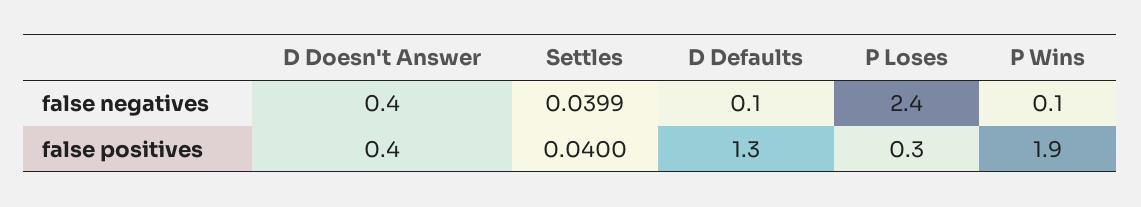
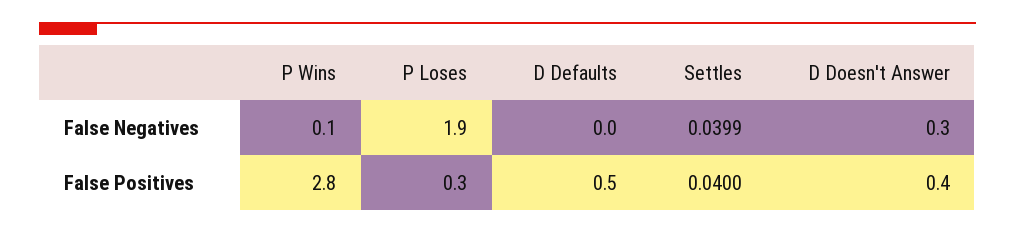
  {
    "D Doesn't Answer": {
-     "false negatives": 0.4,
+     "false negatives": 0.3,
      "false positives": 0.4
    },
    "Settles": {
      "false negatives": 0.0399,
      "false positives": 0.04
    },
    "D Defaults": {
-     "false negatives": 0.1,
+     "false negatives": 0,
-     "false positives": 1.3
+     "false positives": 0.5
    },
    "P Loses": {
-     "false negatives": 2.4,
+     "false negatives": 1.9,
      "false positives": 0.3
    },
    "P Wins": {
      "false negatives": 0.1,
-     "false positives": 1.9
+     "false positives": 2.8
    }
  }

